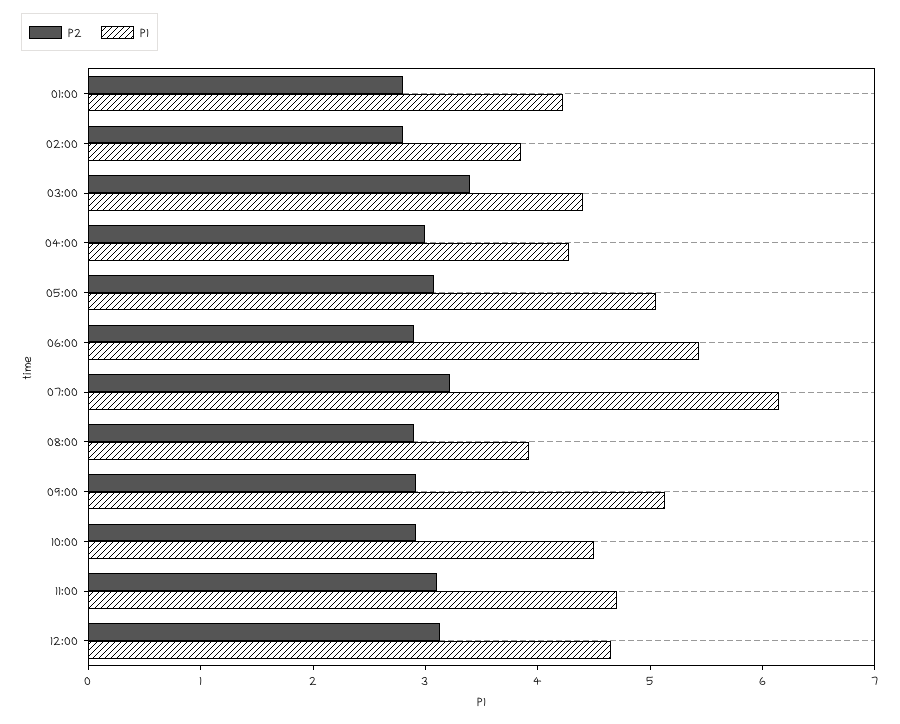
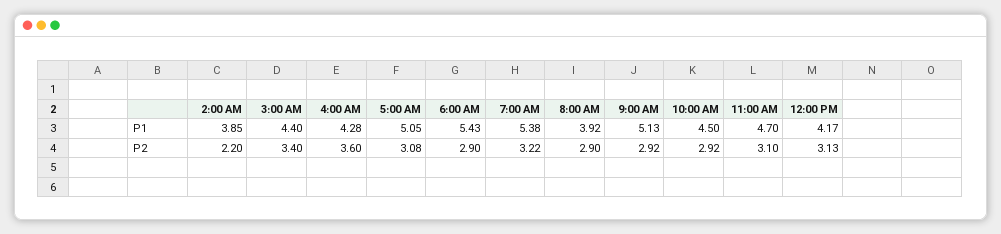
  {
    "P2": {
-     "01:00": 2.8,
-     "02:00": 2.8,
+     "02:00": 2.2,
      "03:00": 3.4,
-     "04:00": 3,
+     "04:00": 3.6,
      "05:00": 3.08,
      "06:00": 2.9,
      "07:00": 3.22,
      "08:00": 2.9,
      "09:00": 2.92,
      "10:00": 2.92,
      "11:00": 3.1,
      "12:00": 3.13
    },
    "P1": {
-     "01:00": 4.2,
      "02:00": 3.85,
      "03:00": 4.4,
      "04:00": 4.28,
      "05:00": 5.05,
      "06:00": 5.43,
-     "07:00": 6.2,
+     "07:00": 5.38,
      "08:00": 3.92,
      "09:00": 5.13,
      "10:00": 4.5,
      "11:00": 4.7,
-     "12:00": 4.6
+     "12:00": 4.17
    }
  }

